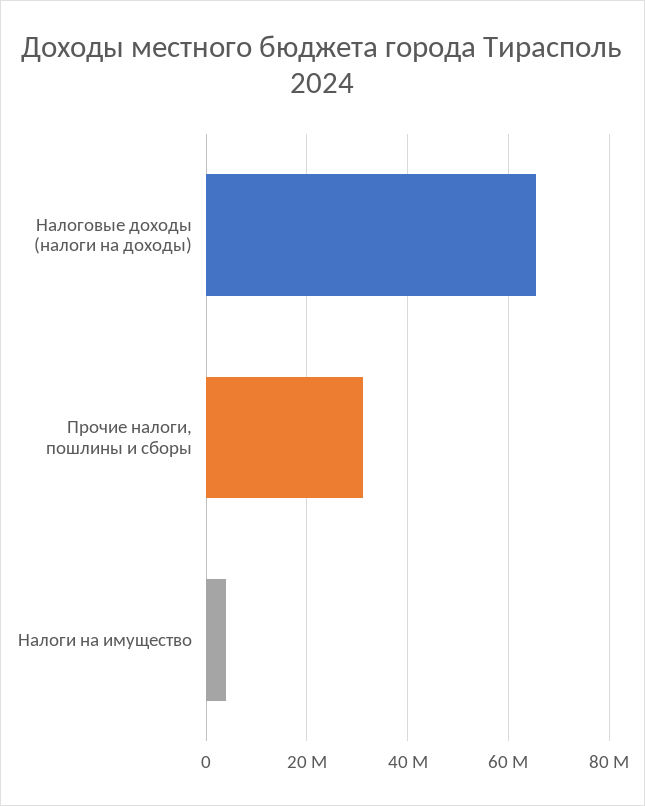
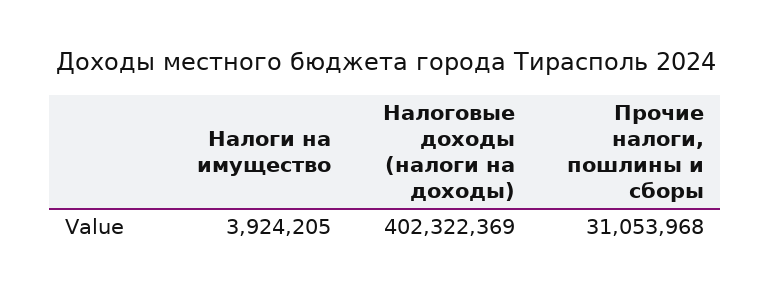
  {
-   "Налоговые доходы (налоги на доходы)": 66000000,
+   "Налоговые доходы (налоги на доходы)": 402322369,
    "Прочие налоги, пошлины и сборы": 31053968,
    "Налоги на имущество": 3924205
  }

